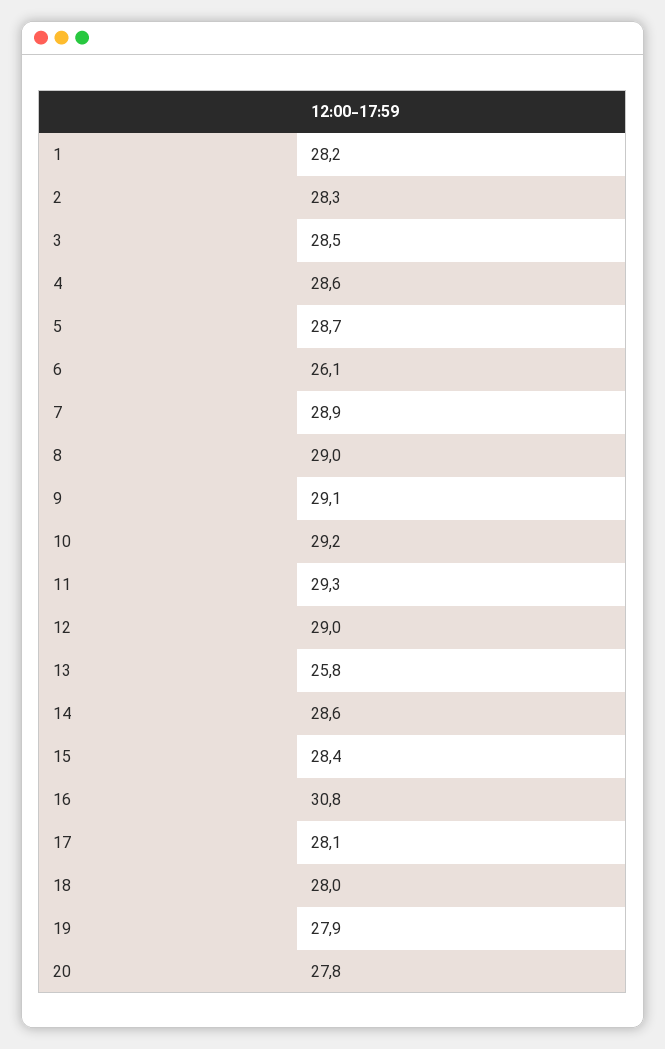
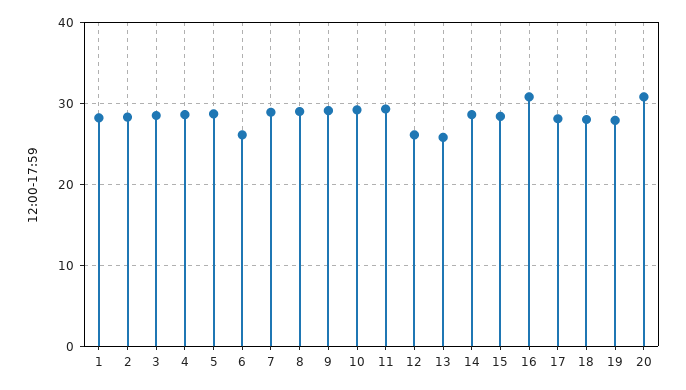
  {
    "1": 28.2,
    "2": 28.3,
    "3": 28.5,
    "4": 28.6,
    "5": 28.7,
    "6": 26.1,
    "7": 28.9,
    "8": 29,
    "9": 29.1,
    "10": 29.2,
    "11": 29.3,
-   "12": 29,
+   "12": 26,
    "13": 25.8,
    "14": 28.6,
    "15": 28.4,
    "16": 30.8,
    "17": 28.1,
    "18": 28,
    "19": 27.9,
-   "20": 27.8
+   "20": 31
  }

